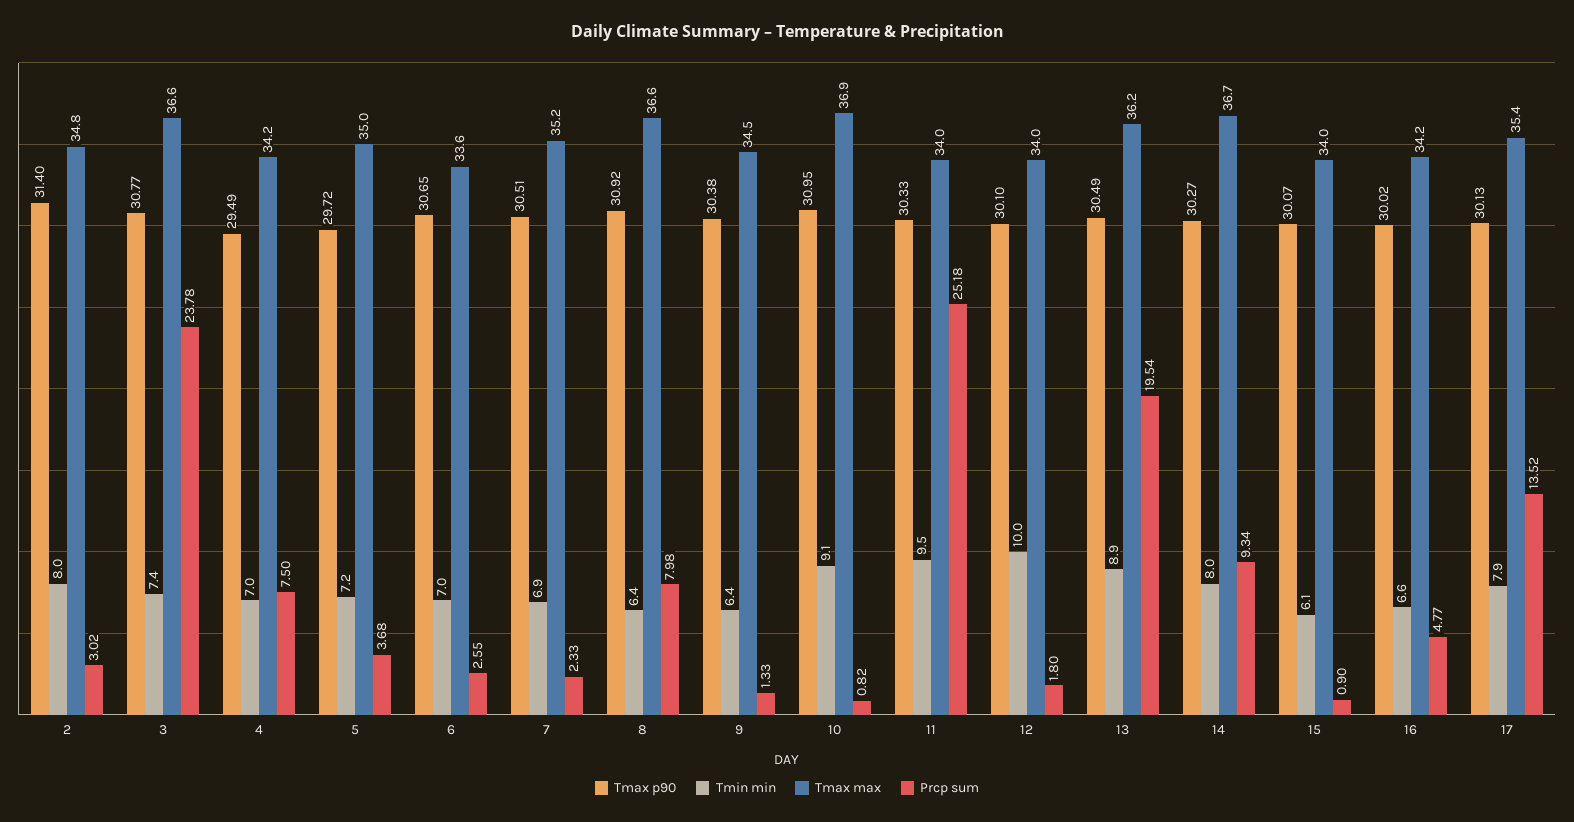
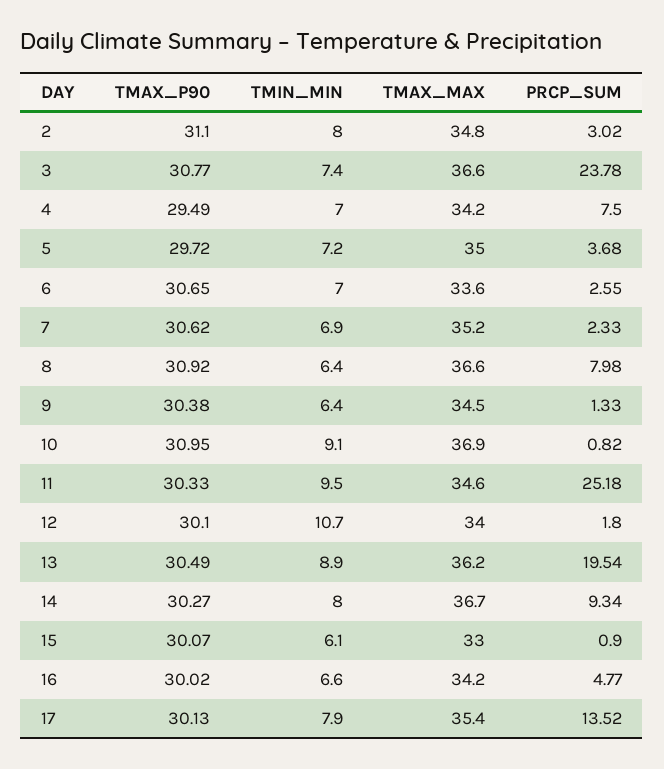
  {
    "Tmax p90": {
-     "2": 31.4,
+     "2": 31.1,
      "3": 30.77,
      "4": 29.49,
      "5": 29.72,
      "6": 30.65,
-     "7": 30.51,
+     "7": 30.62,
      "8": 30.92,
      "9": 30.38,
      "10": 30.95,
      "11": 30.33,
      "12": 30.1,
      "13": 30.49,
      "14": 30.27,
      "15": 30.07,
      "16": 30.02,
      "17": 30.13
    },
    "Tmin min": {
      "2": 8,
      "3": 7.4,
      "4": 7,
      "5": 7.2,
      "6": 7,
      "7": 6.9,
      "8": 6.4,
      "9": 6.4,
      "10": 9.1,
      "11": 9.5,
-     "12": 10,
+     "12": 10.7,
      "13": 8.9,
      "14": 8,
      "15": 6.1,
      "16": 6.6,
      "17": 7.9
    },
    "Tmax max": {
      "2": 34.8,
      "3": 36.6,
      "4": 34.2,
      "5": 35,
      "6": 33.6,
      "7": 35.2,
      "8": 36.6,
      "9": 34.5,
      "10": 36.9,
-     "11": 34,
+     "11": 34.6,
      "12": 34,
      "13": 36.2,
      "14": 36.7,
-     "15": 34,
+     "15": 33,
      "16": 34.2,
      "17": 35.4
    },
    "Prcp sum": {
      "2": 3.02,
      "3": 23.78,
      "4": 7.5,
      "5": 3.68,
      "6": 2.55,
      "7": 2.33,
      "8": 7.98,
      "9": 1.33,
      "10": 0.82,
      "11": 25.18,
      "12": 1.8,
      "13": 19.54,
      "14": 9.34,
      "15": 0.9,
      "16": 4.77,
      "17": 13.52
    }
  }

